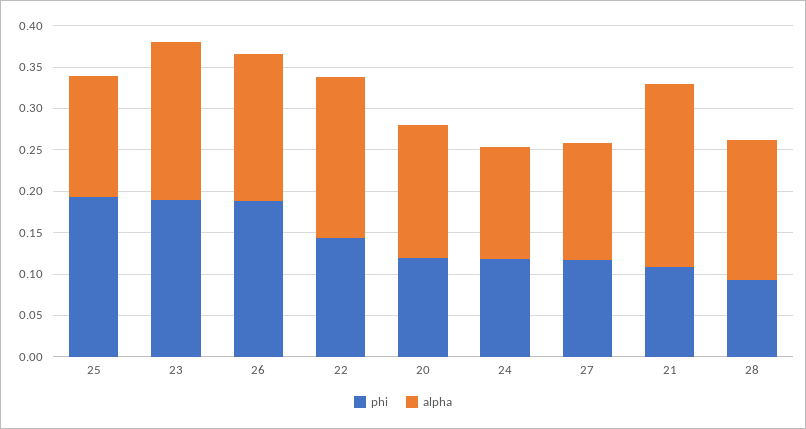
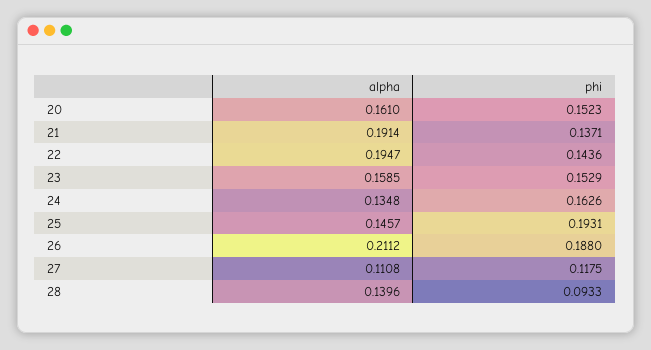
  {
    "phi": {
      "25": 0.1931,
-     "23": 0.19,
+     "23": 0.1529,
      "26": 0.188,
      "22": 0.1436,
-     "20": 0.12,
+     "20": 0.1523,
-     "24": 0.12,
+     "24": 0.1626,
      "27": 0.1175,
-     "21": 0.11,
+     "21": 0.1371,
      "28": 0.0933
    },
    "alpha": {
      "25": 0.1457,
-     "23": 0.19,
+     "23": 0.1585,
-     "26": 0.18,
+     "26": 0.2112,
      "22": 0.1947,
      "20": 0.161,
      "24": 0.1348,
-     "27": 0.14,
+     "27": 0.1108,
-     "21": 0.22,
+     "21": 0.1914,
-     "28": 0.17
+     "28": 0.1396
    }
  }

